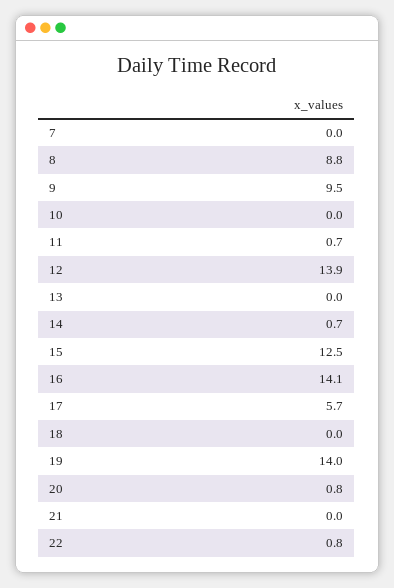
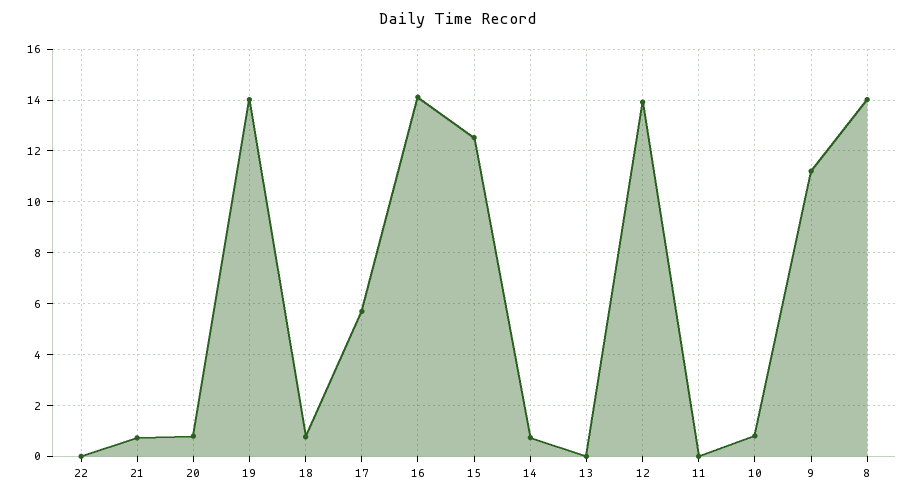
  {
-   "7": 0,
-   "8": 8.8,
+   "8": 14,
-   "9": 9.5,
+   "9": 11.25,
-   "10": 0,
+   "10": 0.75,
-   "11": 0.7,
+   "11": 0,
    "12": 13.9,
    "13": 0,
    "14": 0.7,
    "15": 12.5,
    "16": 14.1,
    "17": 5.7,
-   "18": 0,
+   "18": 0.75,
    "19": 14,
    "20": 0.8,
-   "21": 0,
+   "21": 0.75,
-   "22": 0.8
+   "22": 0
  }

